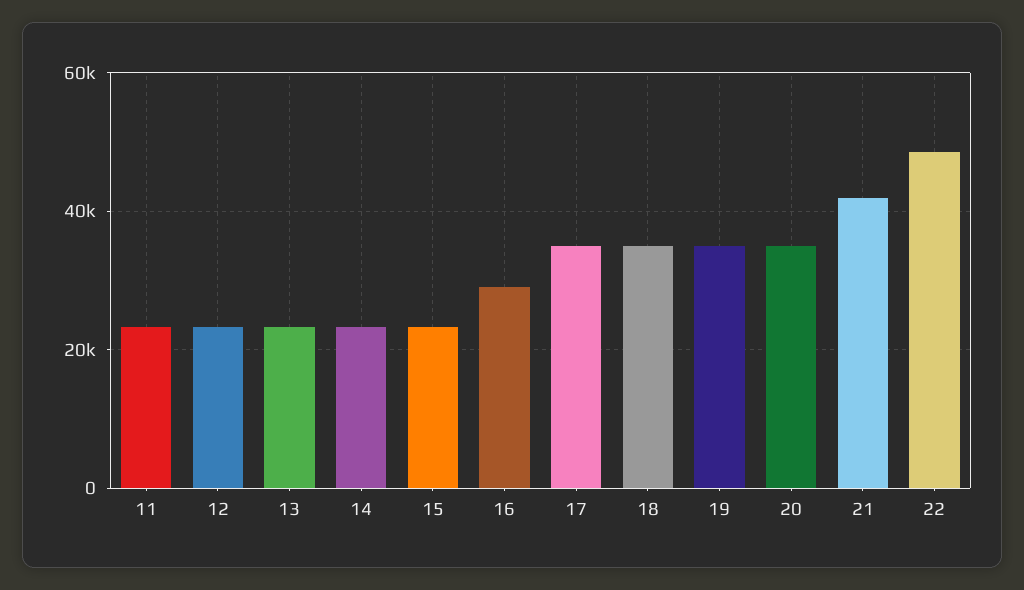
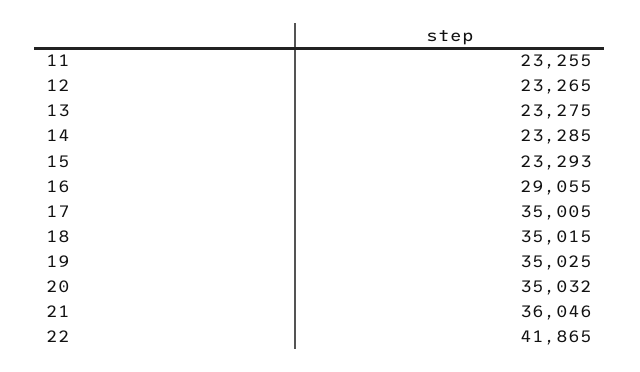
  {
    "11": 23255,
    "12": 23265,
    "13": 23275,
    "14": 23285,
    "15": 23293,
    "16": 29055,
    "17": 35005,
    "18": 35015,
    "19": 35025,
    "20": 35032,
-   "21": 42000,
+   "21": 36046,
-   "22": 48000
+   "22": 41865
  }

